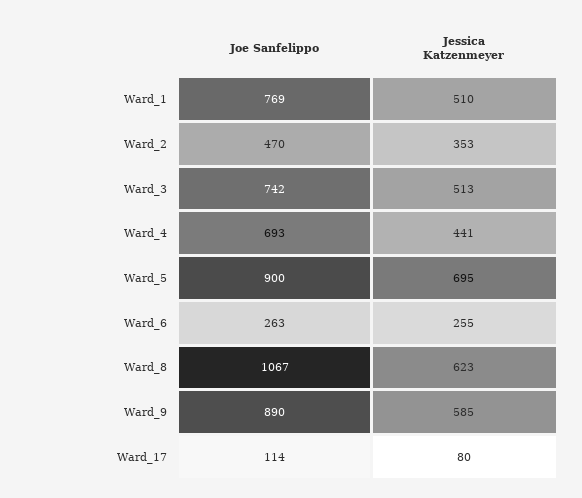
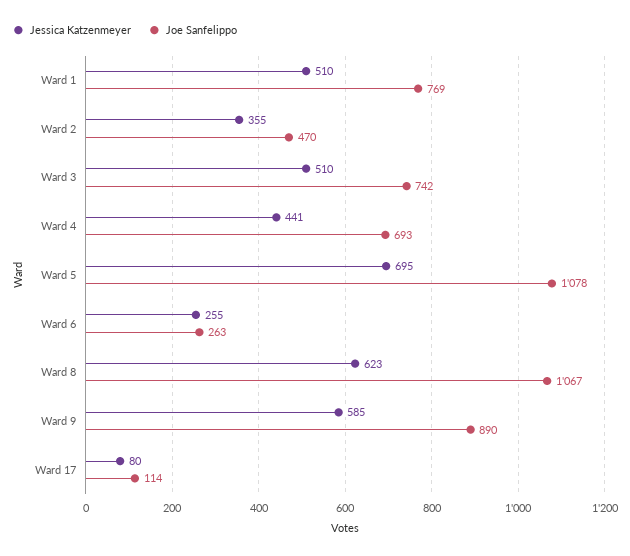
  {
    "Joe Sanfelippo": {
      "Ward_1": 769,
      "Ward_2": 470,
      "Ward_3": 742,
      "Ward_4": 693,
-     "Ward_5": 900,
+     "Ward_5": 1078,
      "Ward_6": 263,
      "Ward_8": 1067,
      "Ward_9": 890,
      "Ward_17": 114
    },
    "Jessica Katzenmeyer": {
      "Ward_1": 510,
-     "Ward_2": 353,
+     "Ward_2": 355,
-     "Ward_3": 513,
+     "Ward_3": 510,
      "Ward_4": 441,
      "Ward_5": 695,
      "Ward_6": 255,
      "Ward_8": 623,
      "Ward_9": 585,
      "Ward_17": 80
    }
  }

